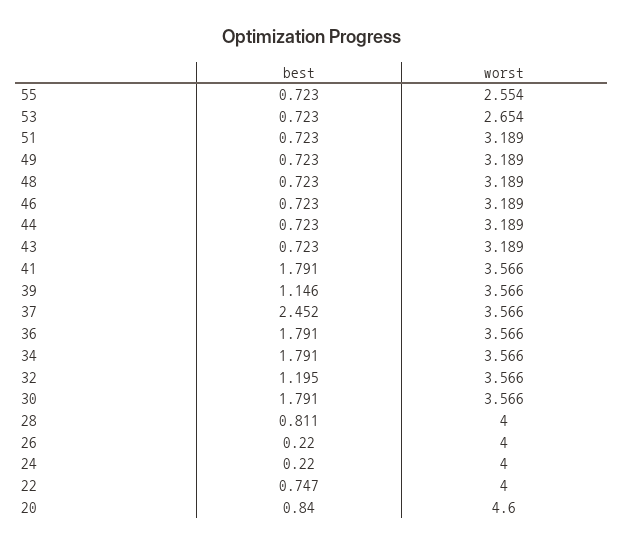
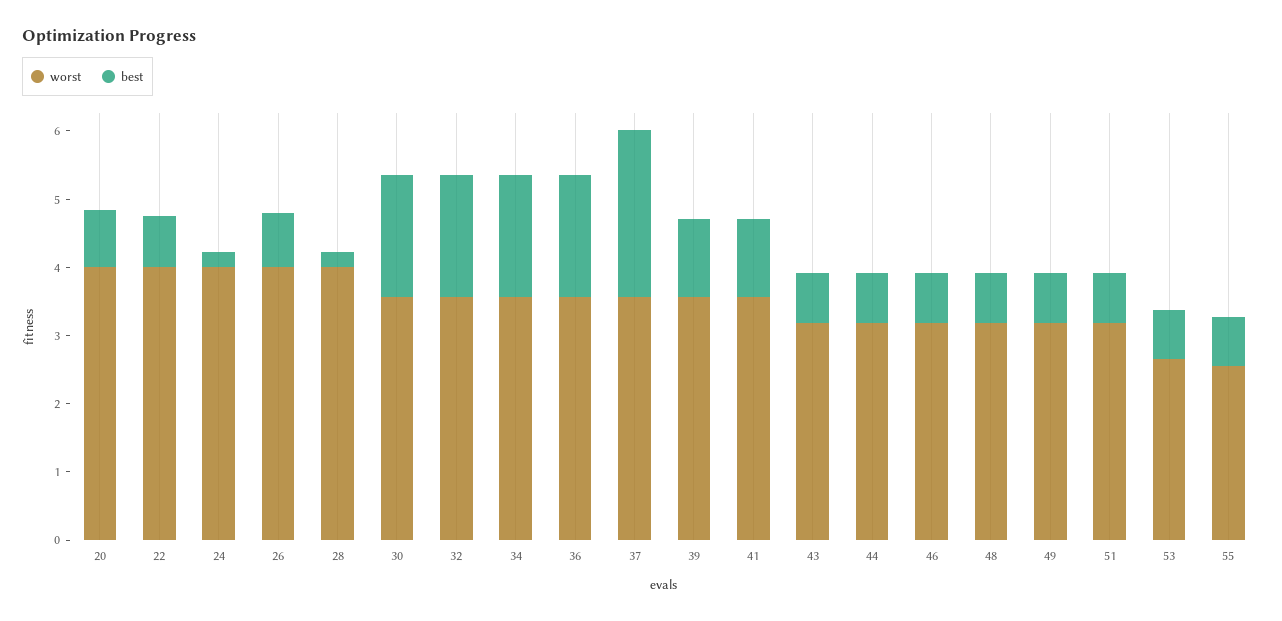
  {
    "best": {
      "55": 0.723,
      "53": 0.723,
      "51": 0.723,
      "49": 0.723,
      "48": 0.723,
      "46": 0.723,
      "44": 0.723,
      "43": 0.723,
-     "41": 1.791,
+     "41": 1.2,
      "39": 1.146,
      "37": 2.452,
      "36": 1.791,
      "34": 1.791,
-     "32": 1.195,
+     "32": 1.8,
      "30": 1.791,
-     "28": 0.811,
+     "28": 0.2,
-     "26": 0.22,
+     "26": 0.8,
      "24": 0.22,
      "22": 0.747,
      "20": 0.84
    },
    "worst": {
      "55": 2.554,
      "53": 2.654,
      "51": 3.189,
      "49": 3.189,
      "48": 3.189,
      "46": 3.189,
      "44": 3.189,
      "43": 3.189,
      "41": 3.566,
      "39": 3.566,
      "37": 3.566,
      "36": 3.566,
      "34": 3.566,
      "32": 3.566,
      "30": 3.566,
      "28": 4,
      "26": 4,
      "24": 4,
      "22": 4,
-     "20": 4.6
+     "20": 4
    }
  }

